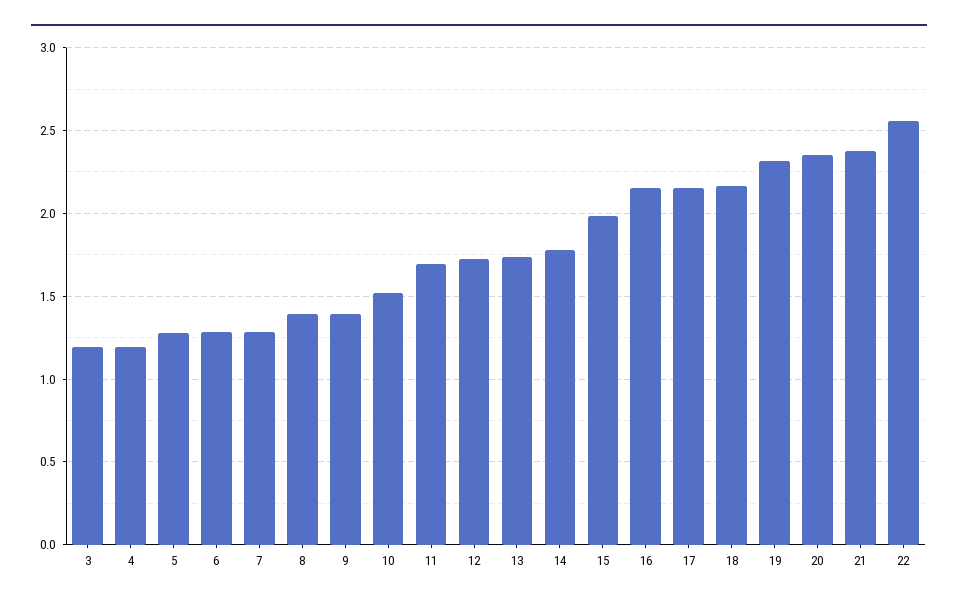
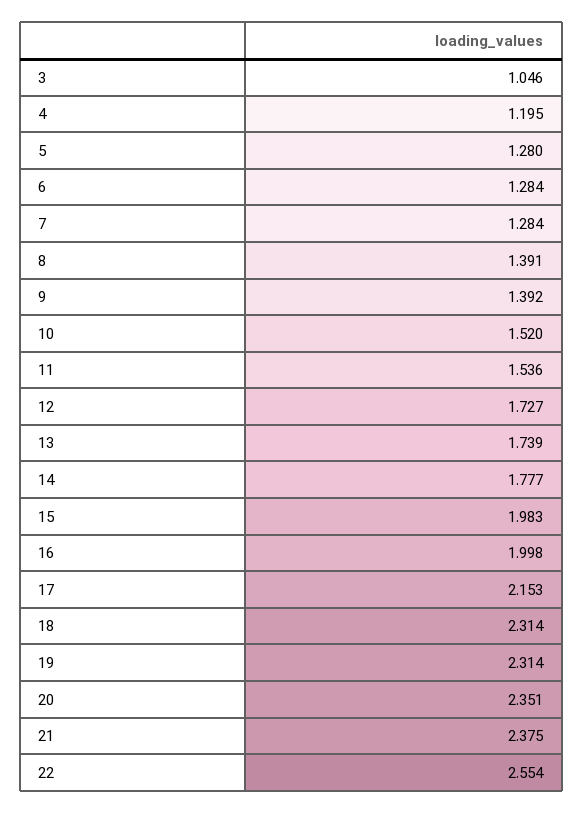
  {
-   "3": 1.2,
+   "3": 1.046,
    "4": 1.195,
    "5": 1.28,
    "6": 1.284,
    "7": 1.284,
    "8": 1.391,
    "9": 1.392,
    "10": 1.52,
-   "11": 1.7,
+   "11": 1.536,
    "12": 1.727,
    "13": 1.739,
    "14": 1.777,
    "15": 1.983,
-   "16": 2.15,
+   "16": 1.998,
    "17": 2.153,
-   "18": 2.15,
+   "18": 2.314,
    "19": 2.314,
    "20": 2.351,
    "21": 2.375,
    "22": 2.554
  }

